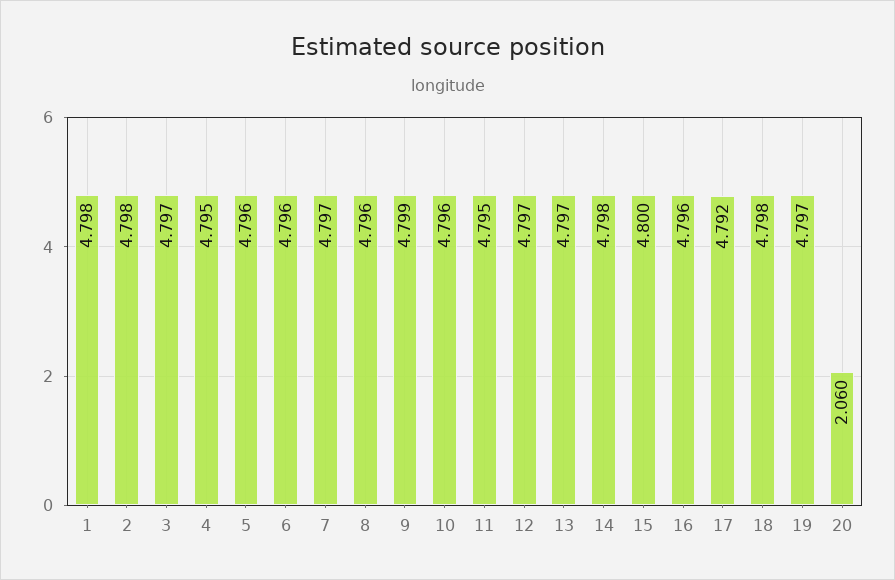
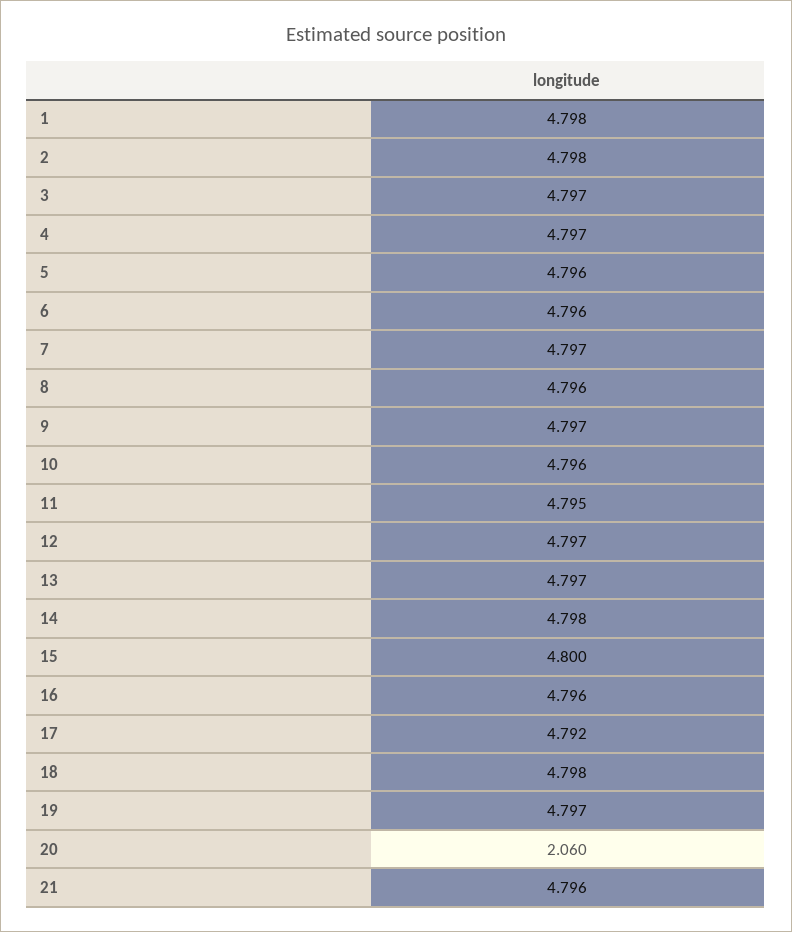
  {
    "1": 4.798,
    "2": 4.798,
    "3": 4.797,
-   "4": 4.795,
+   "4": 4.797,
    "5": 4.796,
    "6": 4.796,
    "7": 4.797,
    "8": 4.796,
-   "9": 4.799,
+   "9": 4.797,
    "10": 4.796,
    "11": 4.795,
    "12": 4.797,
    "13": 4.797,
    "14": 4.798,
    "15": 4.8,
    "16": 4.796,
    "17": 4.792,
    "18": 4.798,
    "19": 4.797,
-   "20": 2.06
+   "20": 2.06,
+   "21": 4.796
  }

